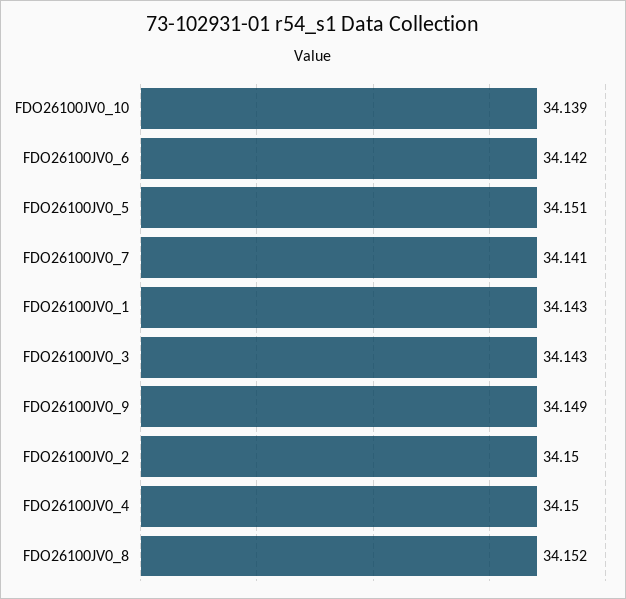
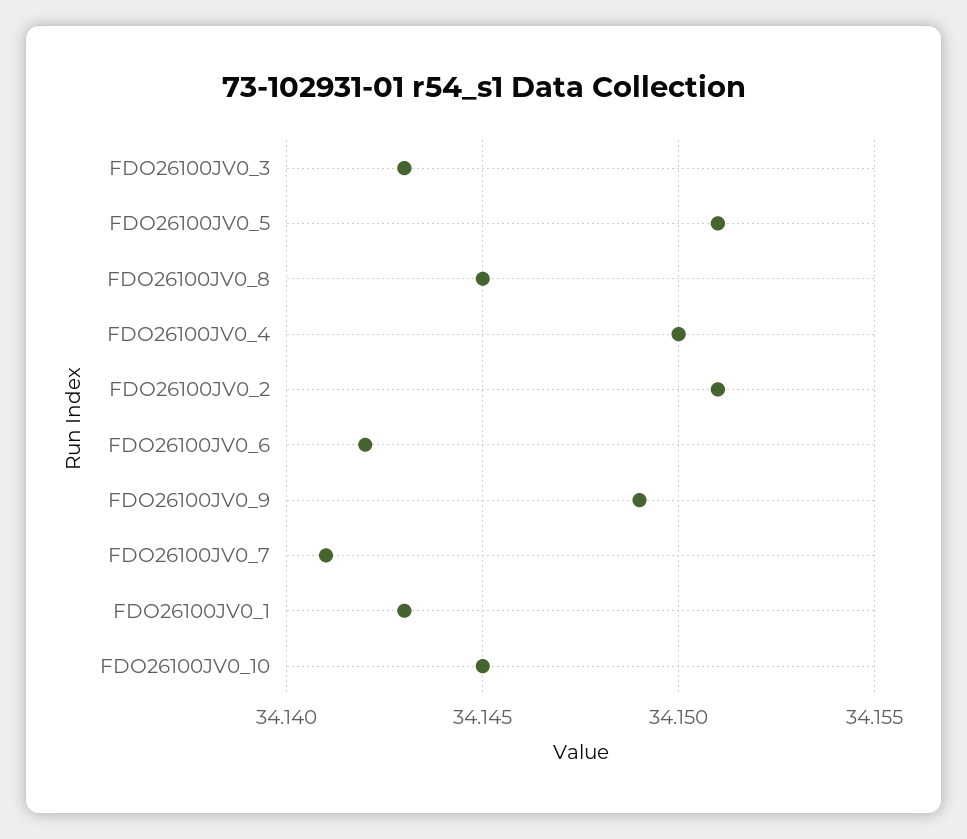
  {
-   "FDO26100JV0_10": 34.139,
+   "FDO26100JV0_10": 34.145,
    "FDO26100JV0_6": 34.142,
    "FDO26100JV0_5": 34.151,
    "FDO26100JV0_7": 34.141,
    "FDO26100JV0_1": 34.143,
    "FDO26100JV0_3": 34.143,
    "FDO26100JV0_9": 34.149,
-   "FDO26100JV0_2": 34.15,
+   "FDO26100JV0_2": 34.151,
    "FDO26100JV0_4": 34.15,
-   "FDO26100JV0_8": 34.152
+   "FDO26100JV0_8": 34.145
  }

